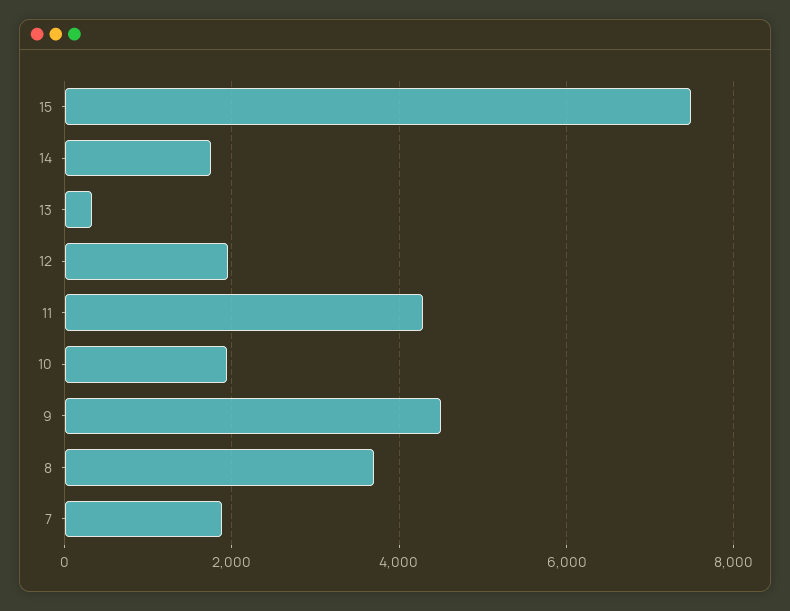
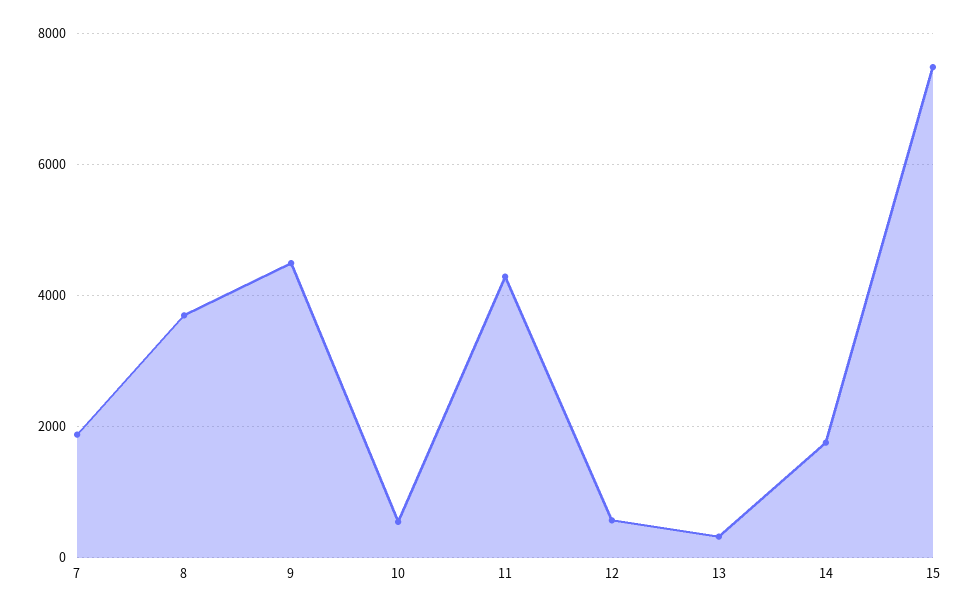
  {
    "15": 7400,
    "14": 1800,
    "13": 400,
-   "12": 2000,
+   "12": 600,
    "11": 4200,
-   "10": 2000,
+   "10": 600,
    "9": 4400,
    "8": 3600,
    "7": 1800
  }

